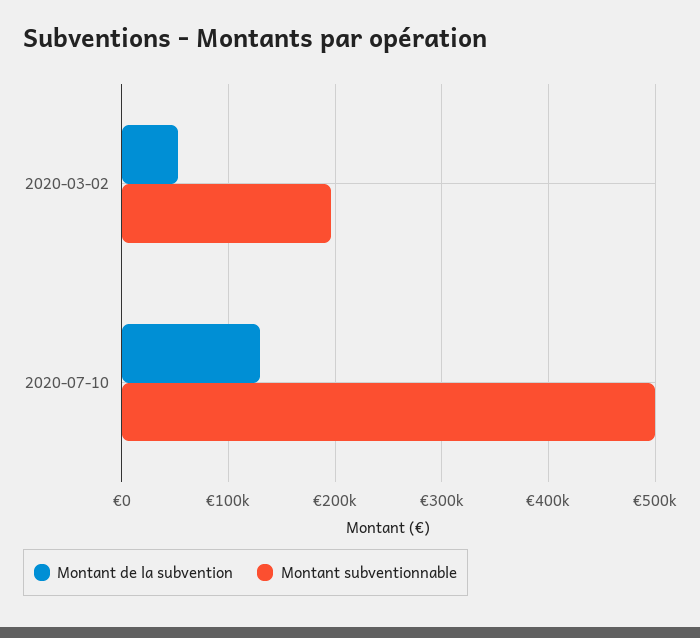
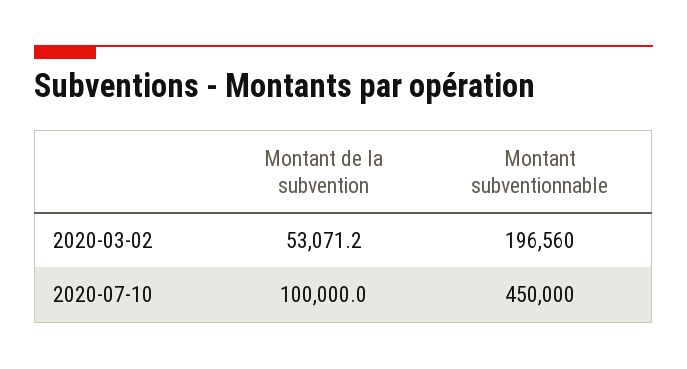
  {
    "Montant de la subvention": {
      "2020-03-02": 53071.2,
-     "2020-07-10": 130000
+     "2020-07-10": 100000
    },
    "Montant subventionnable": {
      "2020-03-02": 196560,
-     "2020-07-10": 500000
+     "2020-07-10": 450000
    }
  }

